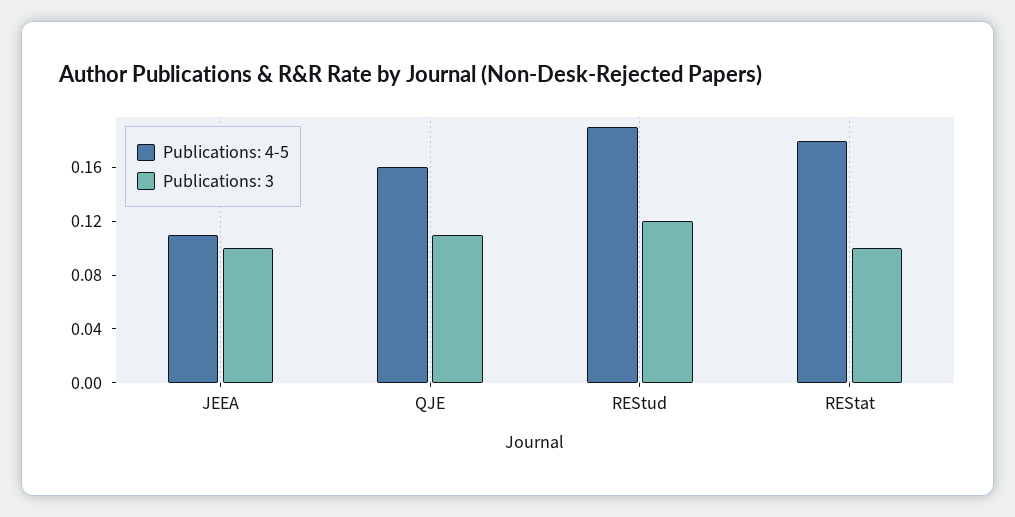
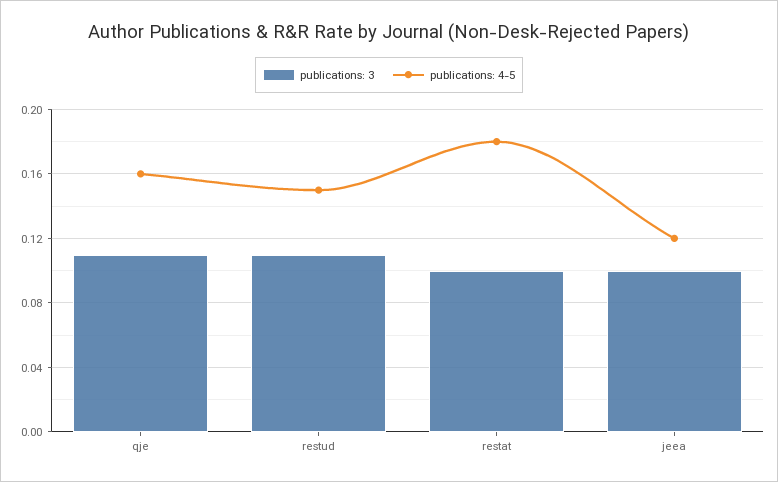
  {
    "Publications: 4-5": {
-     "JEEA": 0.11,
+     "JEEA": 0.12,
      "QJE": 0.16,
-     "REStud": 0.19,
+     "REStud": 0.15,
      "REStat": 0.18
    },
    "Publications: 3": {
      "JEEA": 0.1,
      "QJE": 0.11,
-     "REStud": 0.12,
+     "REStud": 0.11,
      "REStat": 0.1
    }
  }

